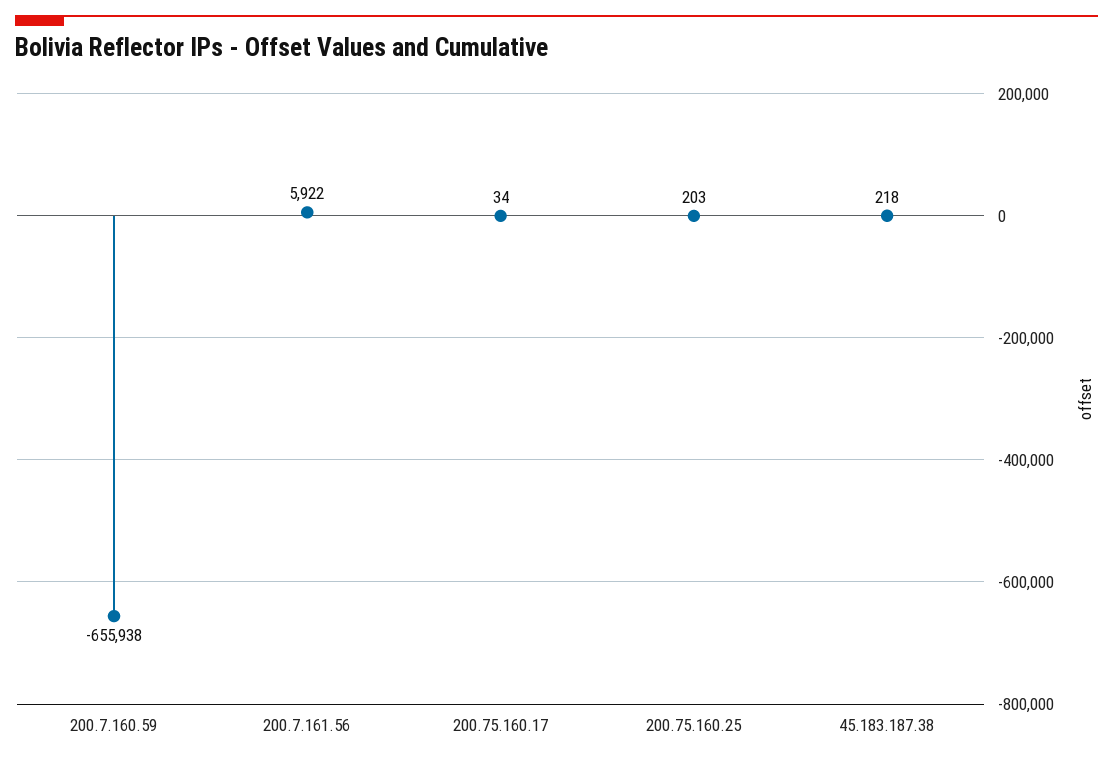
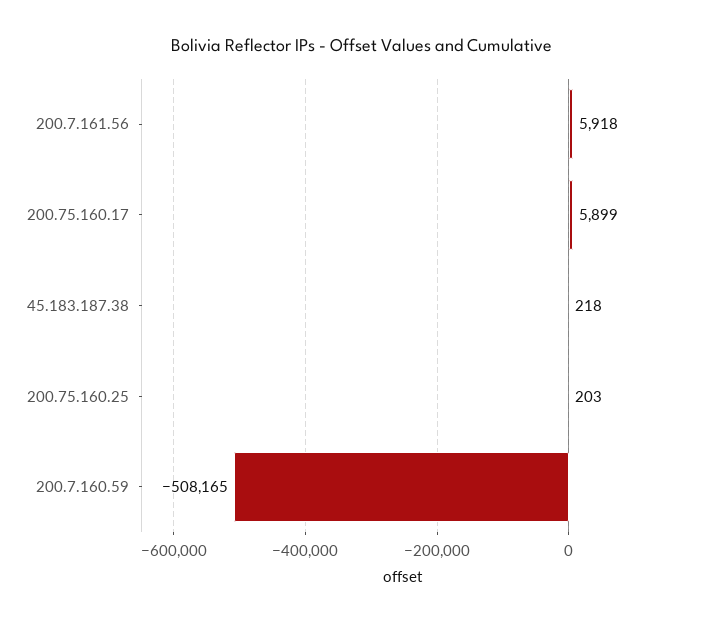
  {
-   "200.7.160.59": -655938,
+   "200.7.160.59": -508165,
-   "200.7.161.56": 5922,
+   "200.7.161.56": 5918,
-   "200.75.160.17": 34,
+   "200.75.160.17": 5899,
    "200.75.160.25": 203,
    "45.183.187.38": 218
  }

